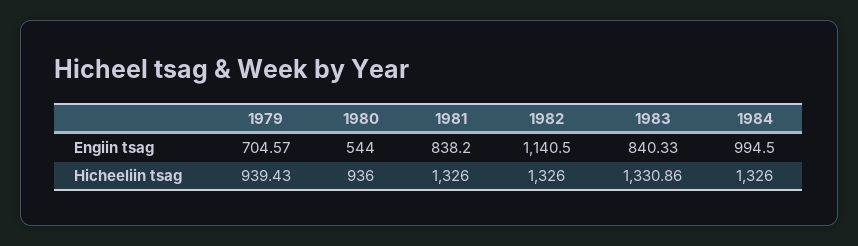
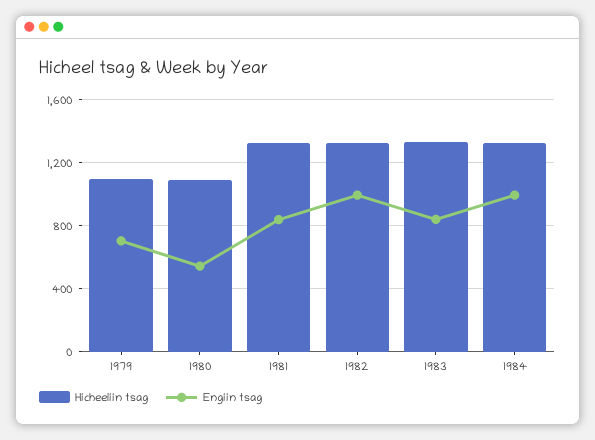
  {
    "Engiin tsag": {
      "1979": 704.57,
      "1980": 544,
      "1981": 838.2,
-     "1982": 1140.5,
+     "1982": 1000,
      "1983": 840.33,
      "1984": 994.5
    },
    "Hicheeliin tsag": {
-     "1979": 939.43,
+     "1979": 1100,
-     "1980": 936,
+     "1980": 1100,
      "1981": 1326,
      "1982": 1326,
      "1983": 1330.86,
      "1984": 1326
    }
  }

